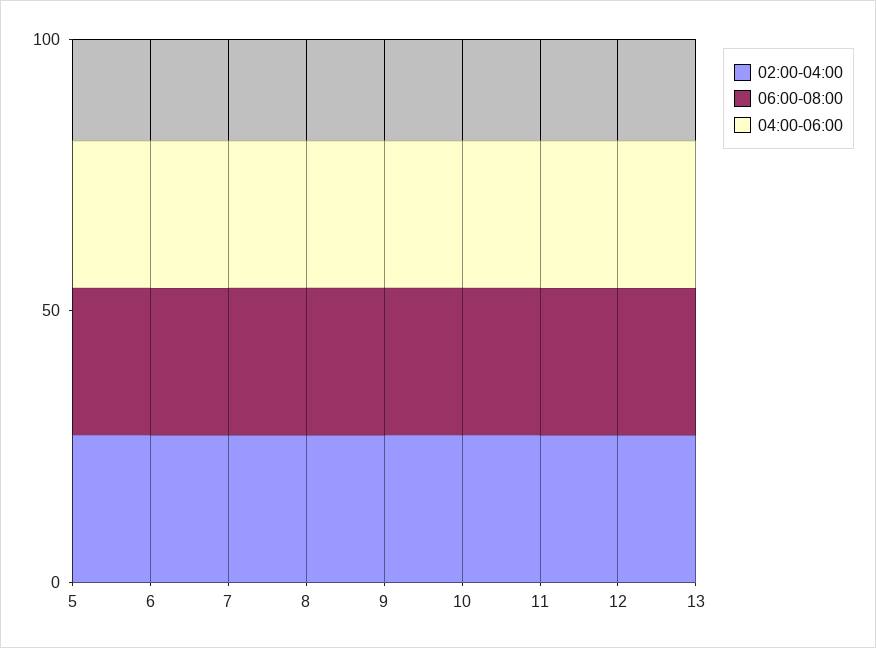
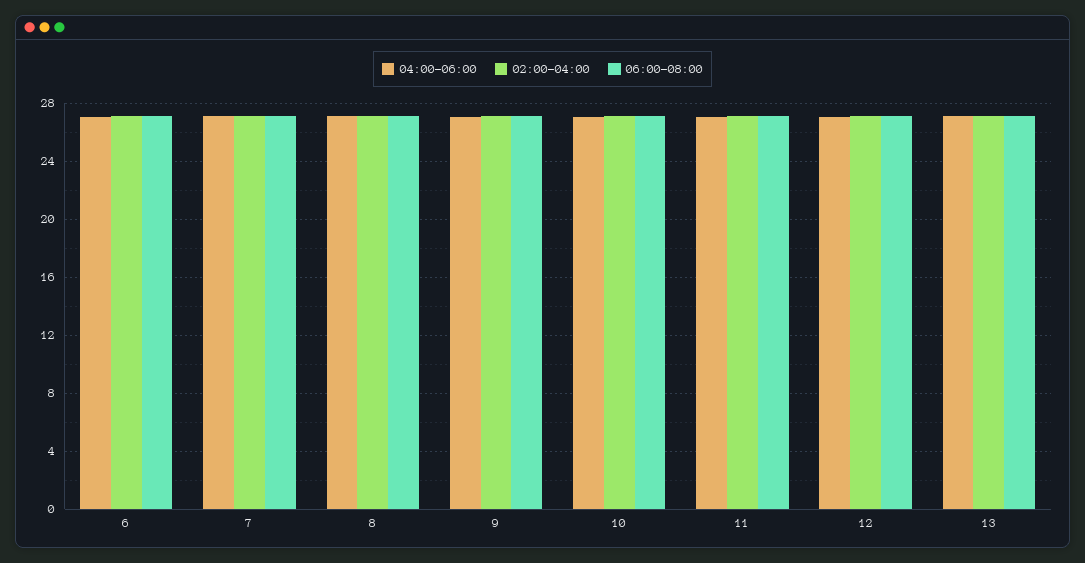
  {
    "02:00-04:00": {
-     "5": 30,
      "6": 27,
      "7": 27,
      "8": 27,
      "9": 27,
      "10": 27,
      "11": 27,
      "12": 27,
      "13": 27
    },
    "06:00-08:00": {
-     "5": 30,
      "6": 27,
      "7": 27,
      "8": 27,
      "9": 27,
      "10": 27,
      "11": 27,
      "12": 27,
      "13": 27
    },
    "04:00-06:00": {
-     "5": 30,
      "6": 27,
      "7": 27,
      "8": 27,
      "9": 27,
      "10": 27,
      "11": 27,
      "12": 27,
      "13": 27
    }
  }

